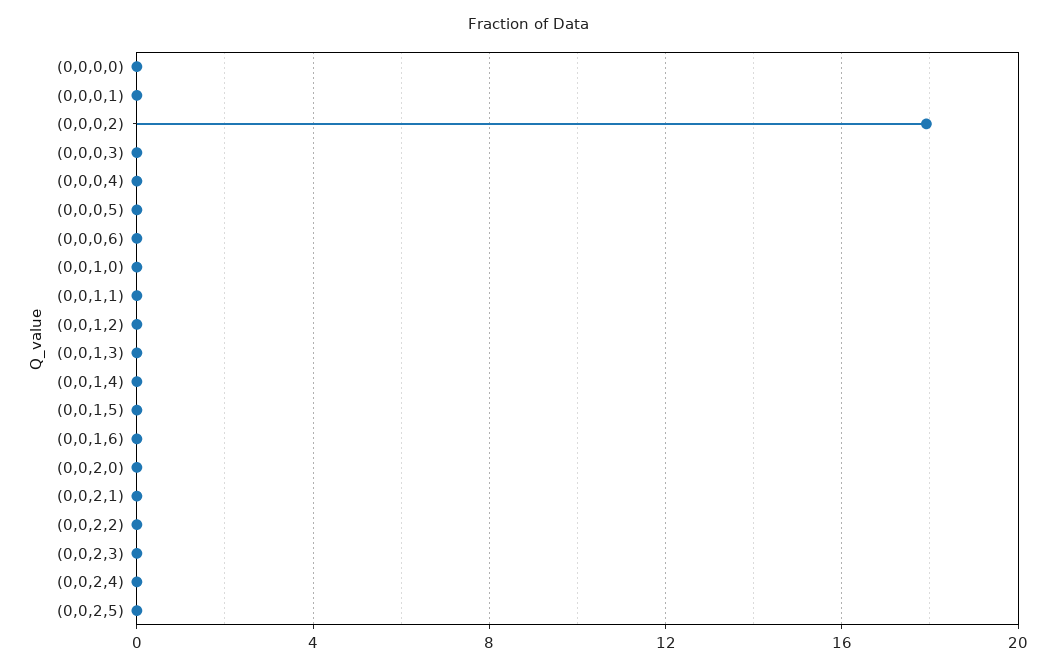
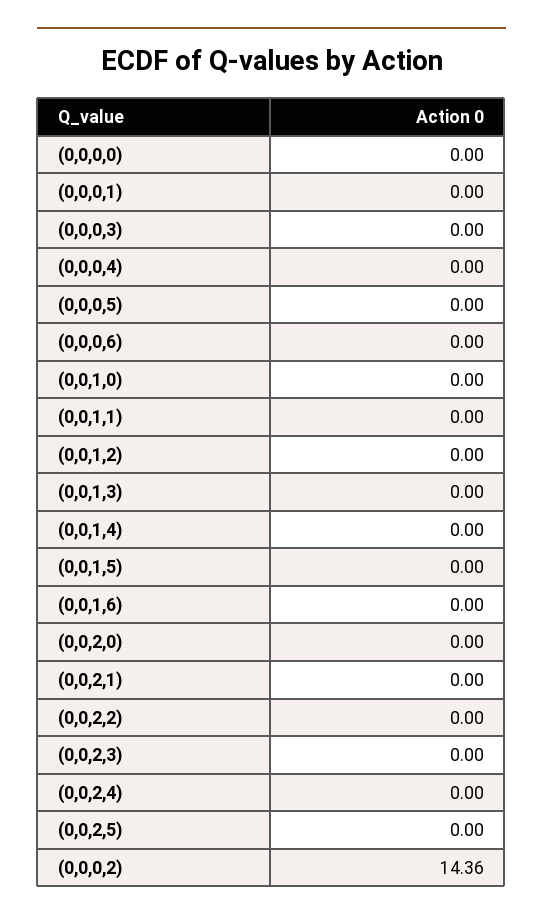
  {
    "(0,0,0,0)": 0,
    "(0,0,0,1)": 0,
-   "(0,0,0,2)": 18,
+   "(0,0,0,2)": 14.36,
    "(0,0,0,3)": 0,
    "(0,0,0,4)": 0,
    "(0,0,0,5)": 0,
    "(0,0,0,6)": 0,
    "(0,0,1,0)": 0,
    "(0,0,1,1)": 0,
    "(0,0,1,2)": 0,
    "(0,0,1,3)": 0,
    "(0,0,1,4)": 0,
    "(0,0,1,5)": 0,
    "(0,0,1,6)": 0,
    "(0,0,2,0)": 0,
    "(0,0,2,1)": 0,
    "(0,0,2,2)": 0,
    "(0,0,2,3)": 0,
    "(0,0,2,4)": 0,
    "(0,0,2,5)": 0
  }

